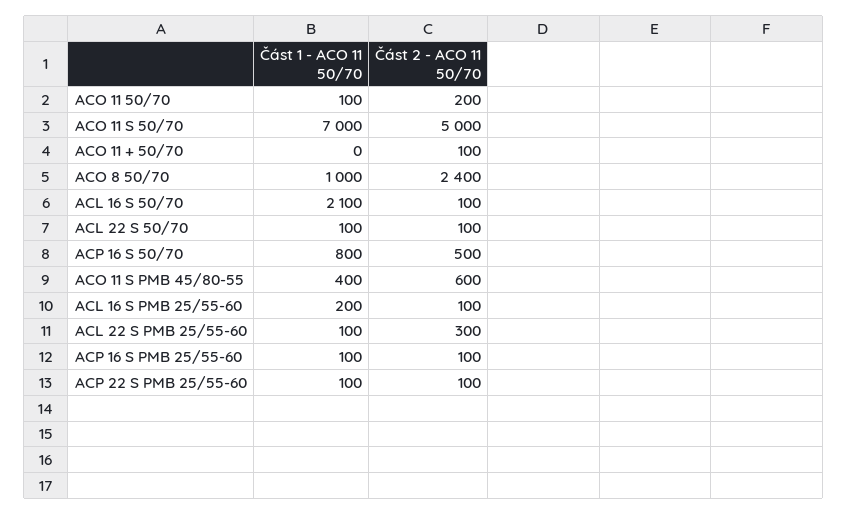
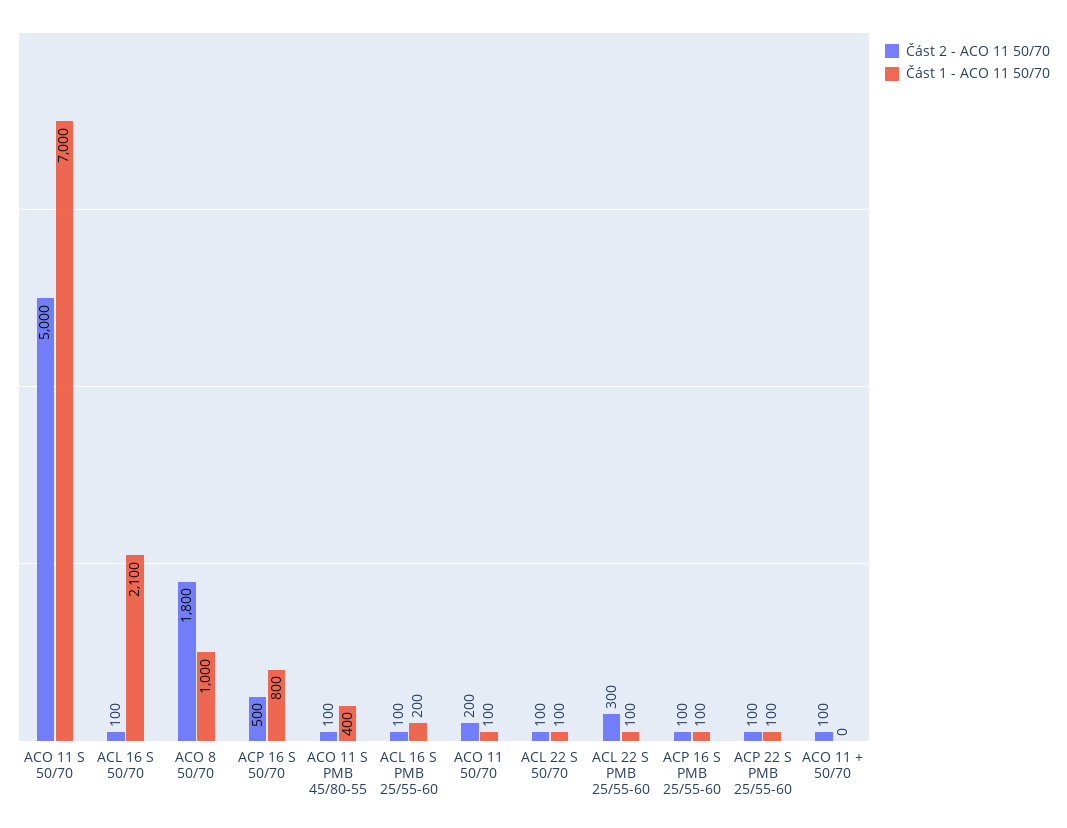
  {
    "Část 1 - ACO 11 50/70": {
      "ACO 11 50/70": 100,
      "ACO 11 S 50/70": 7000,
      "ACO 11 + 50/70": 0,
      "ACO 8 50/70": 1000,
      "ACL 16 S 50/70": 2100,
      "ACL 22 S 50/70": 100,
      "ACP 16 S 50/70": 800,
      "ACO 11 S PMB 45/80-55": 400,
      "ACL 16 S PMB 25/55-60": 200,
      "ACL 22 S PMB 25/55-60": 100,
      "ACP 16 S PMB 25/55-60": 100,
      "ACP 22 S PMB 25/55-60": 100
    },
    "Část 2 - ACO 11 50/70": {
      "ACO 11 50/70": 200,
      "ACO 11 S 50/70": 5000,
      "ACO 11 + 50/70": 100,
-     "ACO 8 50/70": 2400,
+     "ACO 8 50/70": 1800,
      "ACL 16 S 50/70": 100,
      "ACL 22 S 50/70": 100,
      "ACP 16 S 50/70": 500,
-     "ACO 11 S PMB 45/80-55": 600,
+     "ACO 11 S PMB 45/80-55": 100,
      "ACL 16 S PMB 25/55-60": 100,
      "ACL 22 S PMB 25/55-60": 300,
      "ACP 16 S PMB 25/55-60": 100,
      "ACP 22 S PMB 25/55-60": 100
    }
  }

